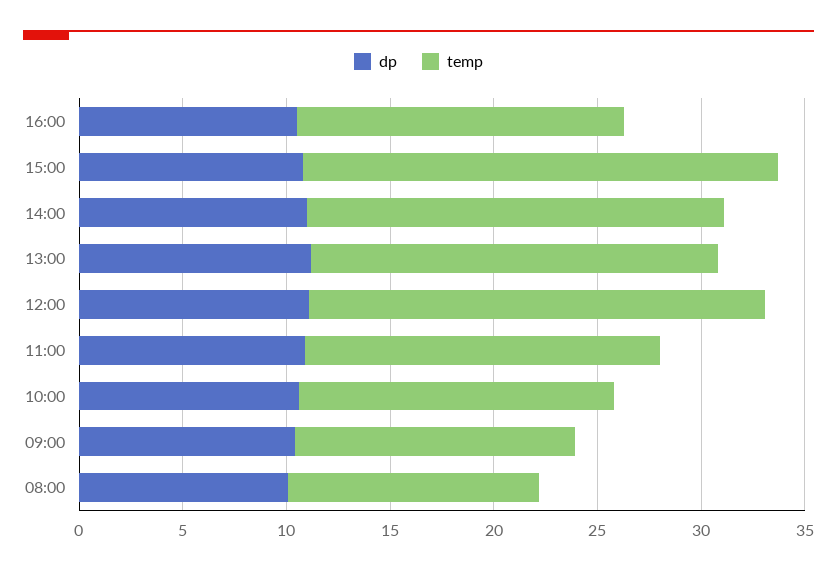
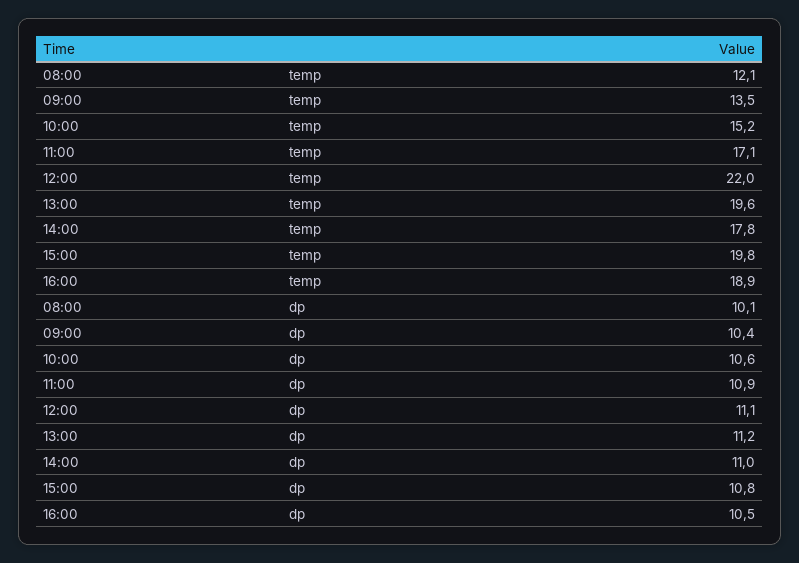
  {
    "dp": {
      "16:00": 10.5,
      "15:00": 10.8,
      "14:00": 11,
      "13:00": 11.2,
      "12:00": 11.1,
      "11:00": 10.9,
      "10:00": 10.6,
      "09:00": 10.4,
      "08:00": 10.1
    },
    "temp": {
-     "16:00": 16,
+     "16:00": 18.9,
-     "15:00": 23,
+     "15:00": 19.8,
-     "14:00": 20,
+     "14:00": 17.8,
      "13:00": 19.6,
      "12:00": 22,
      "11:00": 17.1,
      "10:00": 15.2,
      "09:00": 13.5,
      "08:00": 12.1
    }
  }

